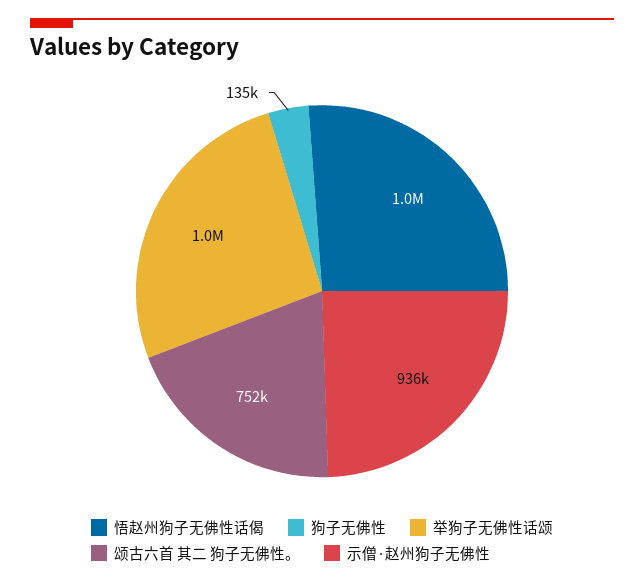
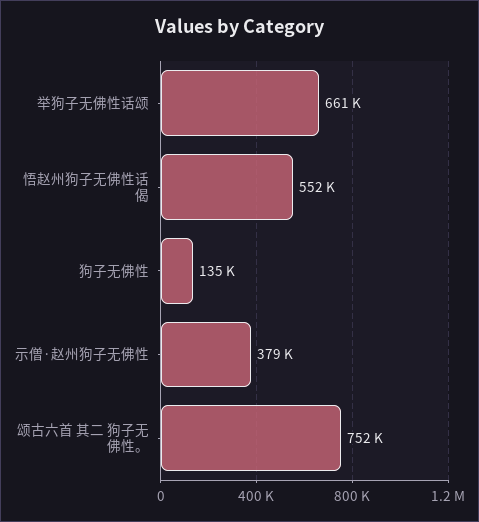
  {
-   "悟赵州狗子无佛性话偈": 1000000,
+   "悟赵州狗子无佛性话偈": 552000,
    "狗子无佛性": 135000,
-   "举狗子无佛性话颂": 1000000,
+   "举狗子无佛性话颂": 661000,
    "颂古六首 其二 狗子无佛性。": 752000,
-   "示僧·赵州狗子无佛性": 936000
+   "示僧·赵州狗子无佛性": 379000
  }

